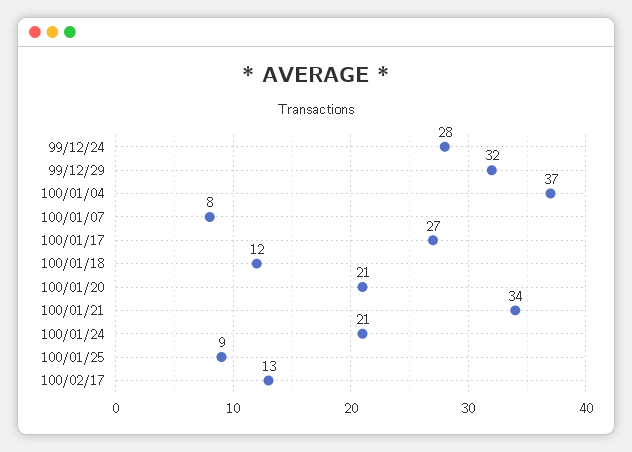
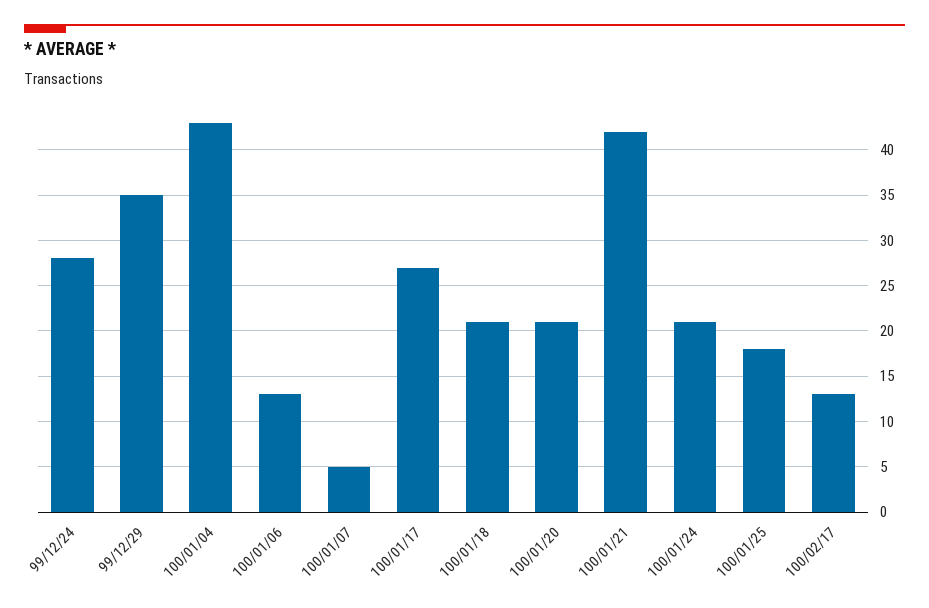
  {
    "99/12/24": 28,
-   "99/12/29": 32,
+   "99/12/29": 35,
-   "100/01/04": 37,
+   "100/01/04": 43,
-   "100/01/07": 8,
+   "100/01/07": 5,
    "100/01/17": 27,
-   "100/01/18": 12,
+   "100/01/18": 21,
    "100/01/20": 21,
-   "100/01/21": 34,
+   "100/01/21": 42,
    "100/01/24": 21,
-   "100/01/25": 9,
+   "100/01/25": 18,
-   "100/02/17": 13
+   "100/02/17": 13,
+   "100/01/06": 13
  }

